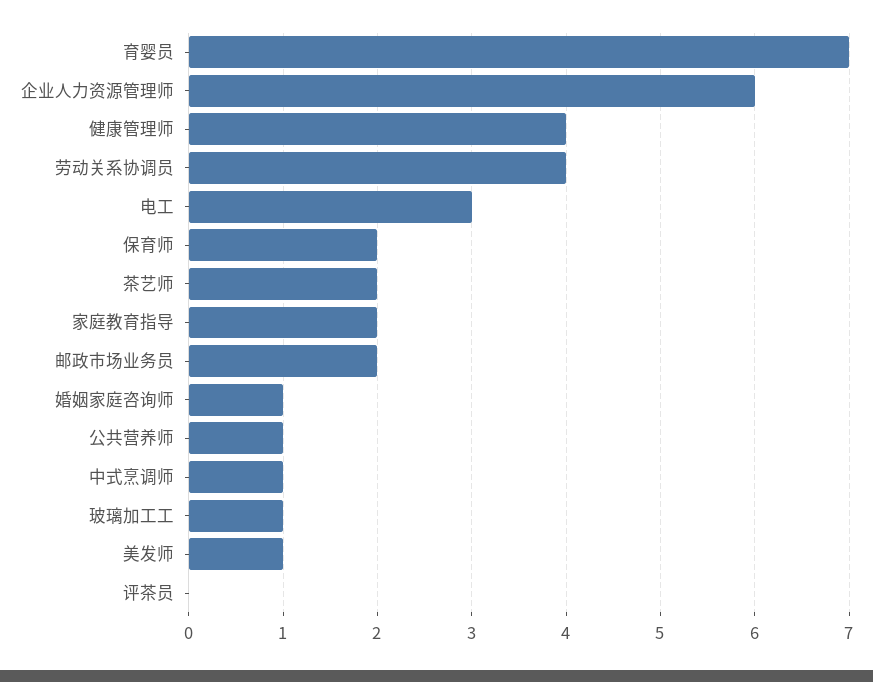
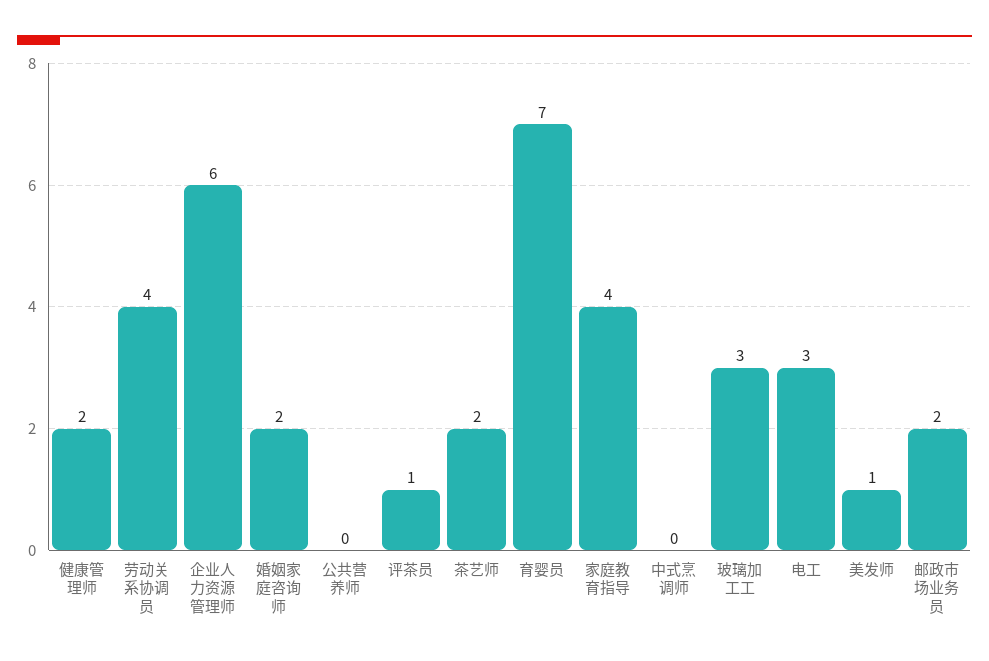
  {
    "育婴员": 7,
    "企业人力资源管理师": 6,
-   "健康管理师": 4,
+   "健康管理师": 2,
    "劳动关系协调员": 4,
    "电工": 3,
-   "保育师": 2,
    "茶艺师": 2,
-   "家庭教育指导": 2,
+   "家庭教育指导": 4,
    "邮政市场业务员": 2,
-   "婚姻家庭咨询师": 1,
+   "婚姻家庭咨询师": 2,
-   "公共营养师": 1,
+   "公共营养师": 0,
-   "中式烹调师": 1,
+   "中式烹调师": 0,
-   "玻璃加工工": 1,
+   "玻璃加工工": 3,
    "美发师": 1,
-   "评茶员": 0
+   "评茶员": 1
  }

